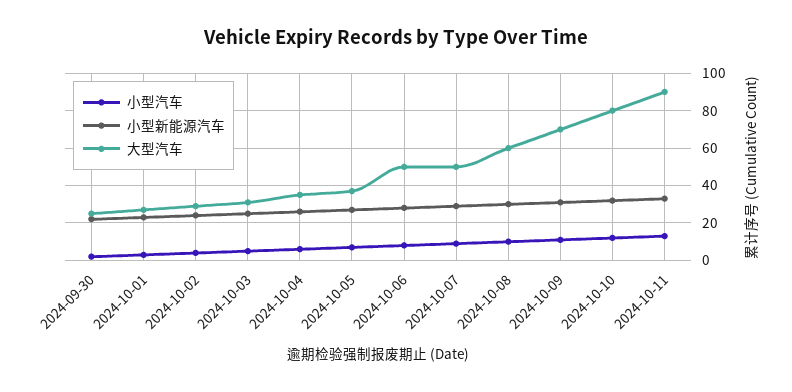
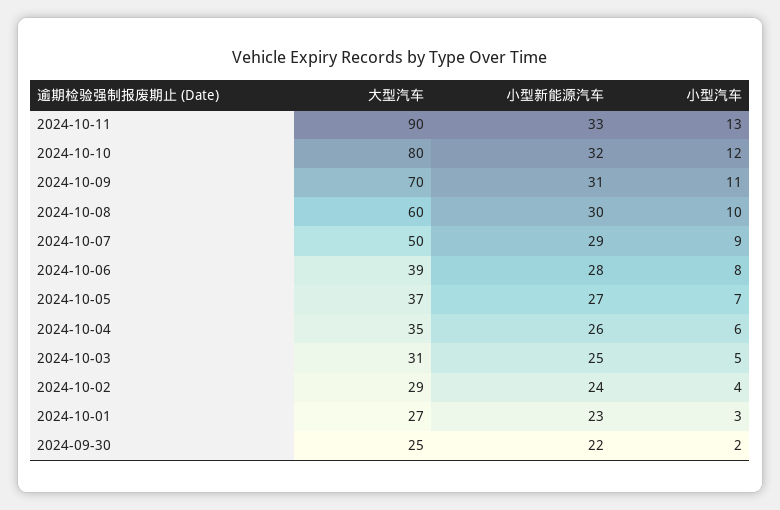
  {
    "小型汽车": {
      "2024-09-30": 2,
      "2024-10-01": 3,
      "2024-10-02": 4,
      "2024-10-03": 5,
      "2024-10-04": 6,
      "2024-10-05": 7,
      "2024-10-06": 8,
      "2024-10-07": 9,
      "2024-10-08": 10,
      "2024-10-09": 11,
      "2024-10-10": 12,
      "2024-10-11": 13
    },
    "小型新能源汽车": {
      "2024-09-30": 22,
      "2024-10-01": 23,
      "2024-10-02": 24,
      "2024-10-03": 25,
      "2024-10-04": 26,
      "2024-10-05": 27,
      "2024-10-06": 28,
      "2024-10-07": 29,
      "2024-10-08": 30,
      "2024-10-09": 31,
      "2024-10-10": 32,
      "2024-10-11": 33
    },
    "大型汽车": {
      "2024-09-30": 25,
      "2024-10-01": 27,
      "2024-10-02": 29,
      "2024-10-03": 31,
      "2024-10-04": 35,
      "2024-10-05": 37,
-     "2024-10-06": 50,
+     "2024-10-06": 39,
      "2024-10-07": 50,
      "2024-10-08": 60,
      "2024-10-09": 70,
      "2024-10-10": 80,
      "2024-10-11": 90
    }
  }

